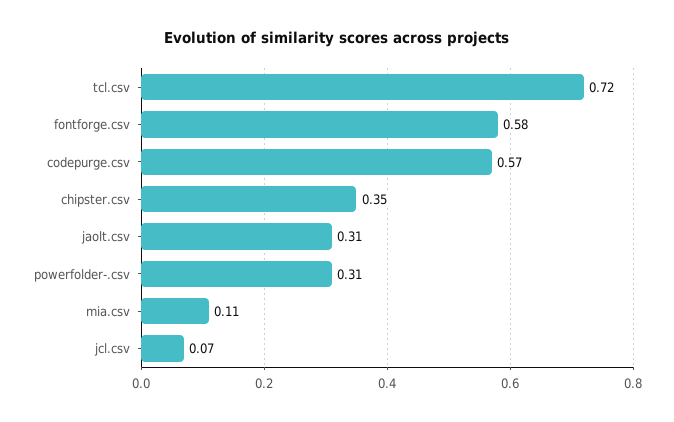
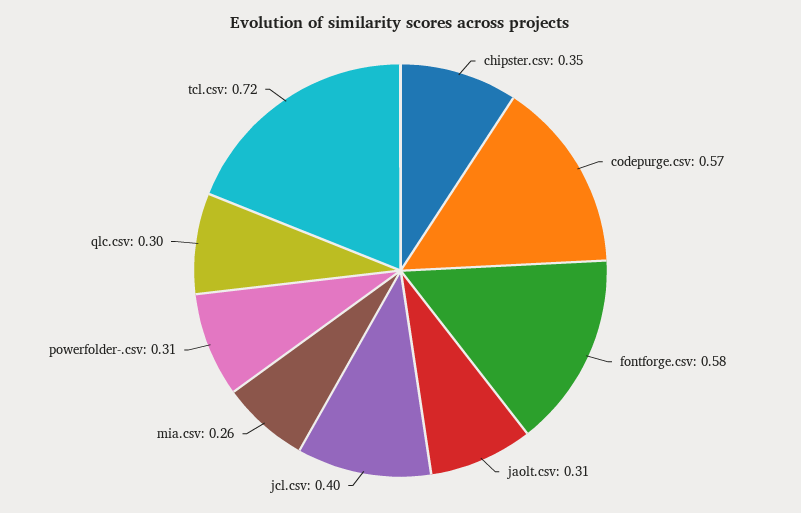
  {
    "tcl.csv": 0.72,
    "fontforge.csv": 0.58,
    "codepurge.csv": 0.57,
    "chipster.csv": 0.35,
    "jaolt.csv": 0.31,
    "powerfolder-.csv": 0.31,
-   "mia.csv": 0.11,
+   "mia.csv": 0.26,
-   "jcl.csv": 0.07
+   "jcl.csv": 0.4,
+   "qlc.csv": 0.3
  }

